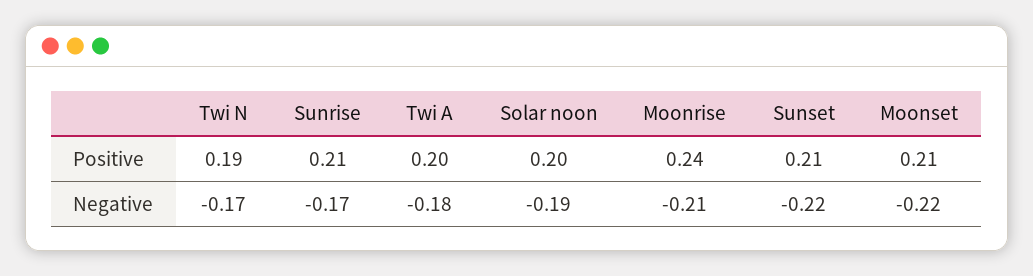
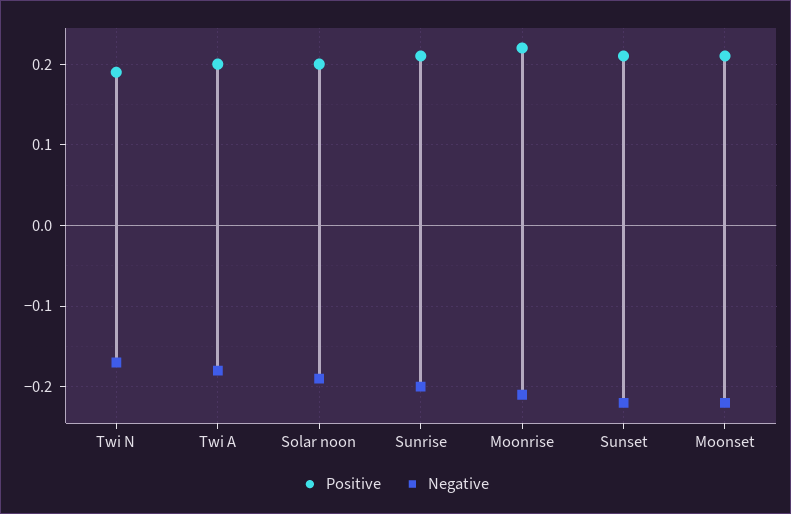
  {
    "Positive": {
      "Twi N": 0.19,
      "Sunrise": 0.21,
      "Twi A": 0.2,
      "Solar noon": 0.2,
-     "Moonrise": 0.24,
+     "Moonrise": 0.22,
      "Sunset": 0.21,
      "Moonset": 0.21
    },
    "Negative": {
      "Twi N": -0.17,
-     "Sunrise": -0.17,
+     "Sunrise": -0.2,
      "Twi A": -0.18,
      "Solar noon": -0.19,
      "Moonrise": -0.21,
      "Sunset": -0.22,
      "Moonset": -0.22
    }
  }

